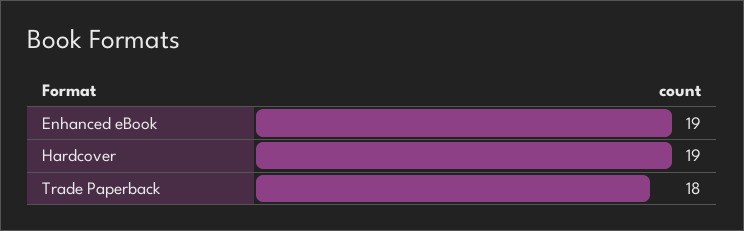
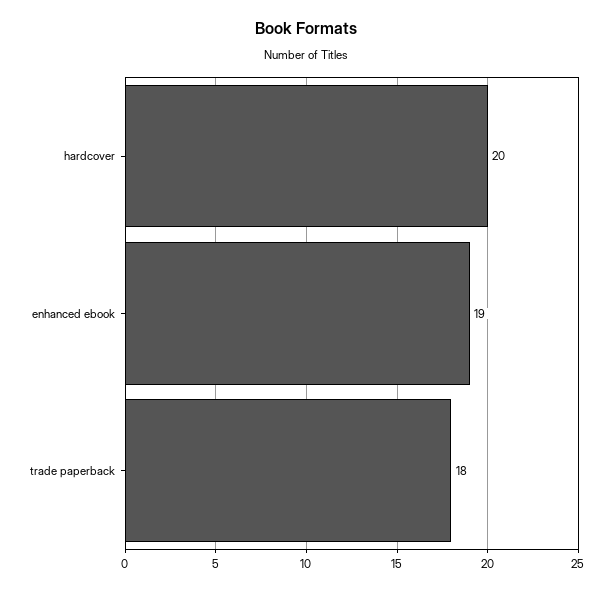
  {
    "Enhanced eBook": 19,
-   "Hardcover": 19,
+   "Hardcover": 20,
    "Trade Paperback": 18
  }

